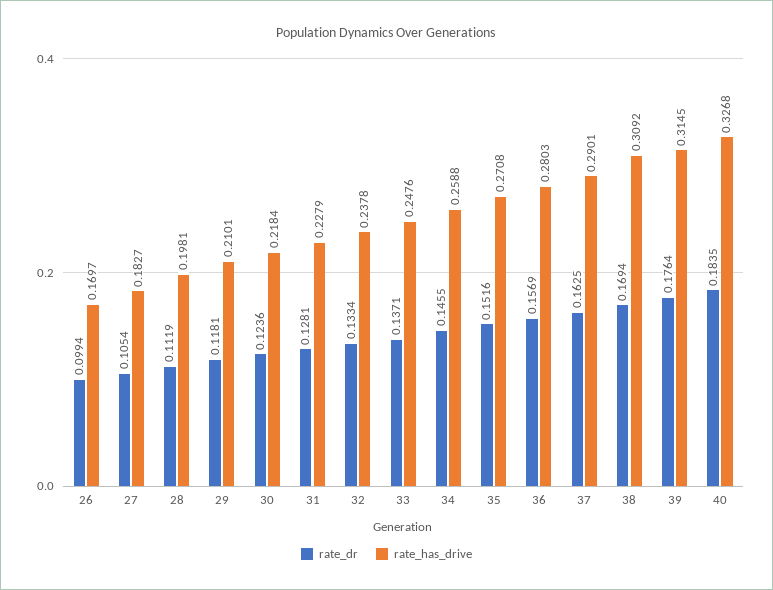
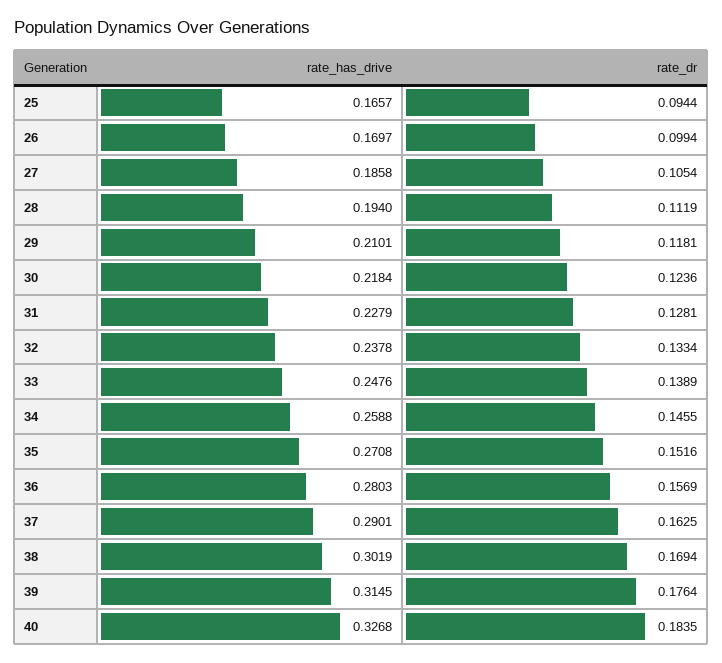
  {
    "rate_dr": {
      "26": 0.0994,
      "27": 0.1054,
      "28": 0.1119,
      "29": 0.1181,
      "30": 0.1236,
      "31": 0.1281,
      "32": 0.1334,
-     "33": 0.1371,
+     "33": 0.1389,
      "34": 0.1455,
      "35": 0.1516,
      "36": 0.1569,
      "37": 0.1625,
      "38": 0.1694,
      "39": 0.1764,
-     "40": 0.1835
+     "40": 0.1835,
+     "25": 0.0944
    },
    "rate_has_drive": {
      "26": 0.1697,
-     "27": 0.1827,
+     "27": 0.1858,
-     "28": 0.1981,
+     "28": 0.194,
      "29": 0.2101,
      "30": 0.2184,
      "31": 0.2279,
      "32": 0.2378,
      "33": 0.2476,
      "34": 0.2588,
      "35": 0.2708,
      "36": 0.2803,
      "37": 0.2901,
-     "38": 0.3092,
+     "38": 0.3019,
      "39": 0.3145,
-     "40": 0.3268
+     "40": 0.3268,
+     "25": 0.1657
    }
  }

